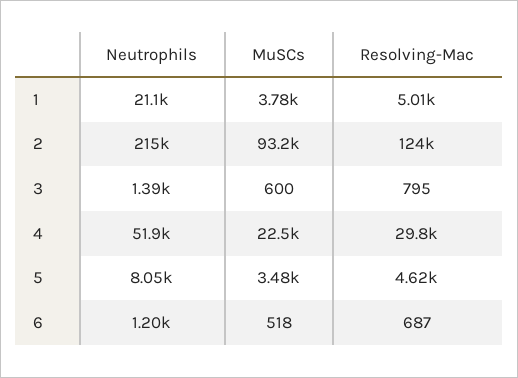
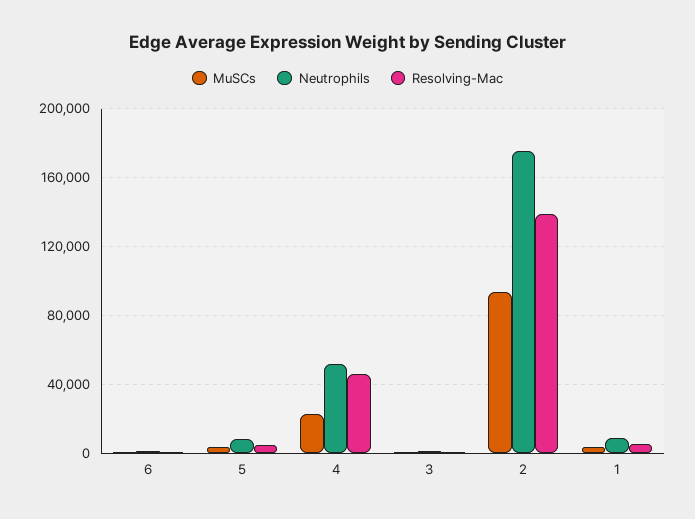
  {
    "Neutrophils": {
-     "1": 21100,
+     "1": 10000,
-     "2": 215000,
+     "2": 175000,
      "3": 1390,
      "4": 51900,
      "5": 8050,
      "6": 1200
    },
    "MuSCs": {
      "1": 3780,
      "2": 93200,
      "3": 600,
      "4": 22500,
      "5": 3480,
      "6": 518
    },
    "Resolving-Mac": {
      "1": 5010,
-     "2": 124000,
+     "2": 140000,
      "3": 795,
-     "4": 29800,
+     "4": 45000,
      "5": 4620,
      "6": 687
    }
  }

